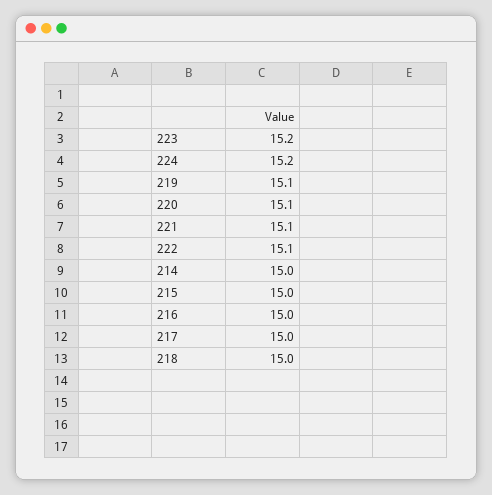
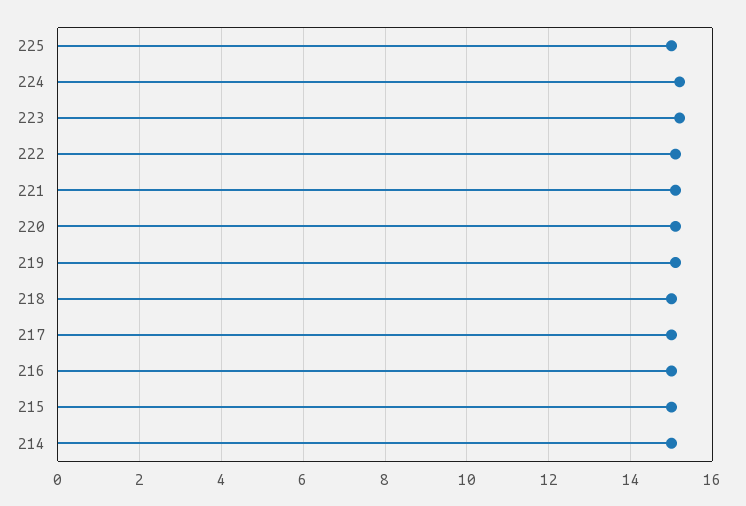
  {
    "223": 15.2,
    "224": 15.2,
    "219": 15.1,
    "220": 15.1,
    "221": 15.1,
    "222": 15.1,
    "214": 15,
    "215": 15,
    "216": 15,
    "217": 15,
-   "218": 15
+   "218": 15,
+   "225": 15
  }

